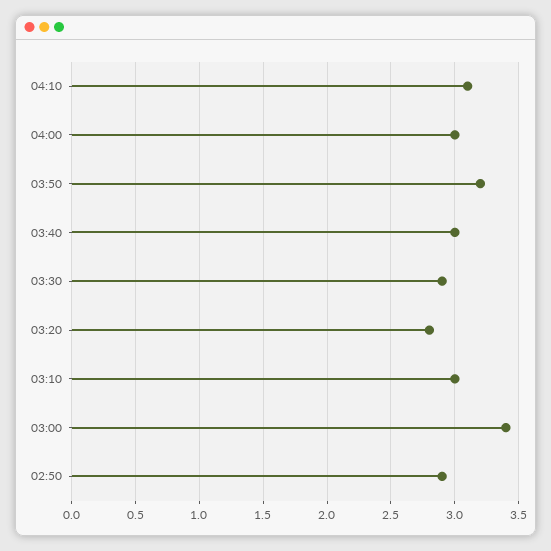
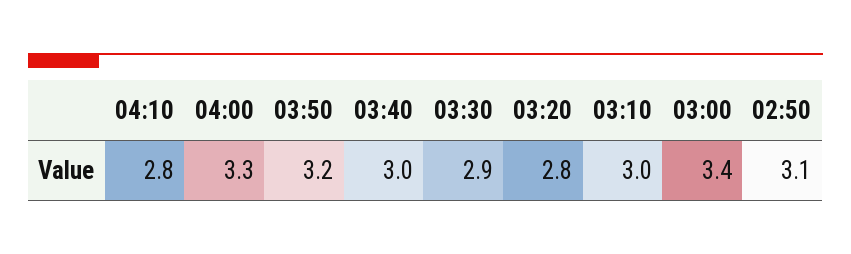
  {
-   "04:10": 3.1,
+   "04:10": 2.8,
-   "04:00": 3,
+   "04:00": 3.3,
    "03:50": 3.2,
    "03:40": 3,
    "03:30": 2.9,
    "03:20": 2.8,
    "03:10": 3,
    "03:00": 3.4,
-   "02:50": 2.9
+   "02:50": 3.1
  }

